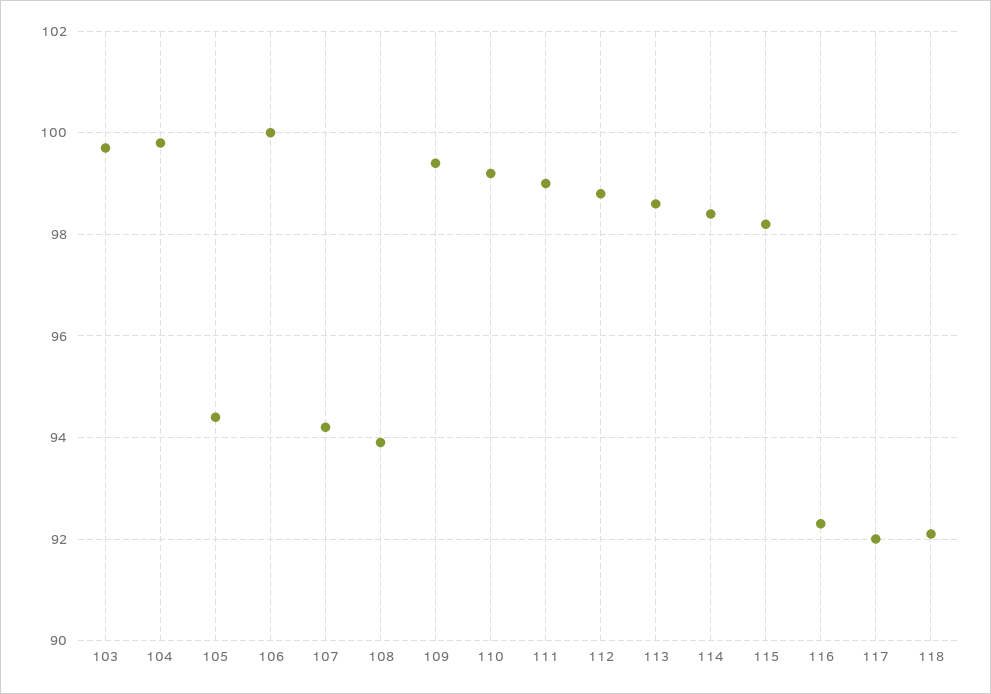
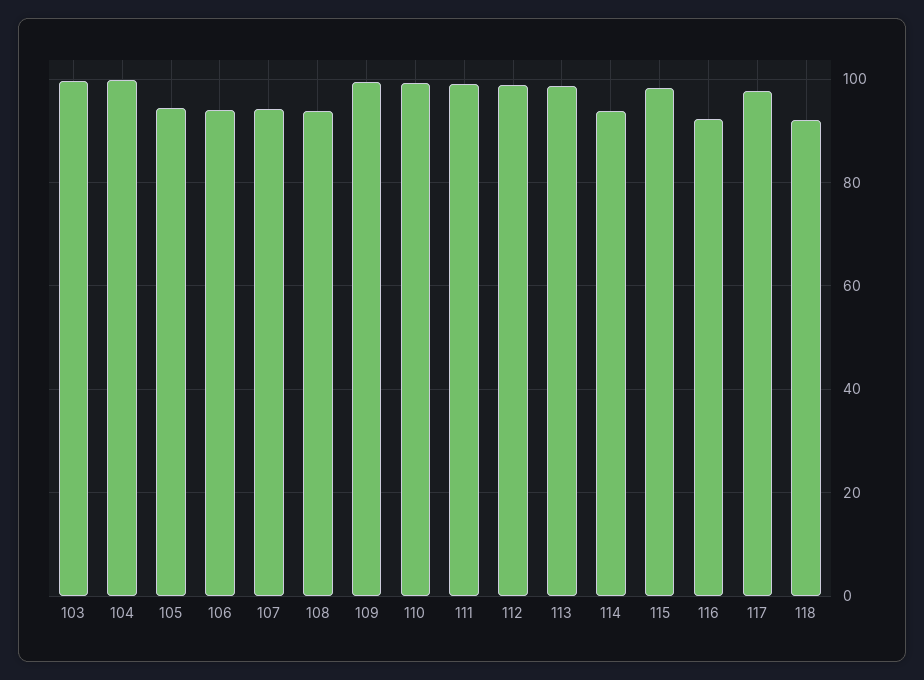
  {
    "103": 99.5,
    "104": 100,
    "105": 94.5,
-   "106": 100,
+   "106": 94,
    "107": 94,
    "108": 94,
    "109": 99.5,
    "110": 99,
    "111": 99,
    "112": 99,
    "113": 98.5,
-   "114": 98.5,
+   "114": 94,
    "115": 98,
    "116": 92.5,
-   "117": 92,
+   "117": 98,
    "118": 92
  }

